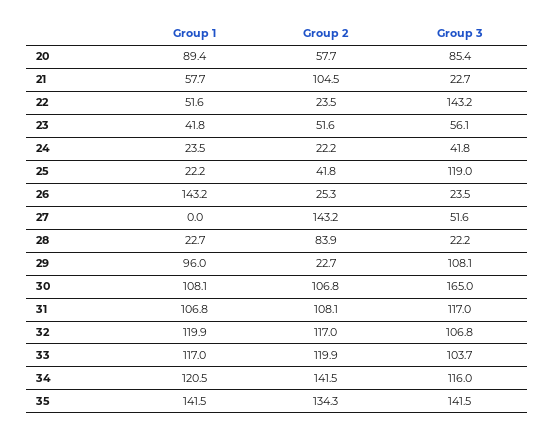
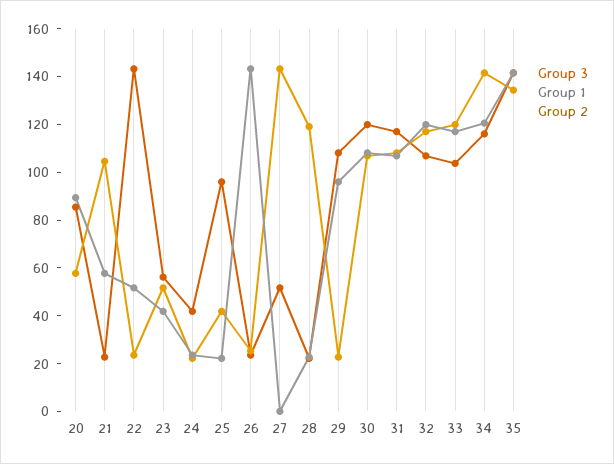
  {
    "Group 1": {
      "20": 89.4,
      "21": 57.7,
      "22": 51.6,
      "23": 41.8,
      "24": 23.5,
      "25": 22.2,
      "26": 143.2,
      "27": 0,
      "28": 22.7,
      "29": 96,
      "30": 108.1,
      "31": 106.8,
      "32": 119.9,
      "33": 117,
      "34": 120.5,
      "35": 141.5
    },
    "Group 2": {
      "20": 57.7,
      "21": 104.5,
      "22": 23.5,
      "23": 51.6,
      "24": 22.2,
      "25": 41.8,
      "26": 25.3,
      "27": 143.2,
-     "28": 83.9,
+     "28": 120,
      "29": 22.7,
      "30": 106.8,
      "31": 108.1,
      "32": 117,
      "33": 119.9,
      "34": 141.5,
      "35": 134.3
    },
    "Group 3": {
      "20": 85.4,
      "21": 22.7,
      "22": 143.2,
      "23": 56.1,
      "24": 41.8,
-     "25": 119,
+     "25": 95,
      "26": 23.5,
      "27": 51.6,
      "28": 22.2,
      "29": 108.1,
-     "30": 165,
+     "30": 120,
      "31": 117,
      "32": 106.8,
      "33": 103.7,
      "34": 116,
      "35": 141.5
    }
  }

